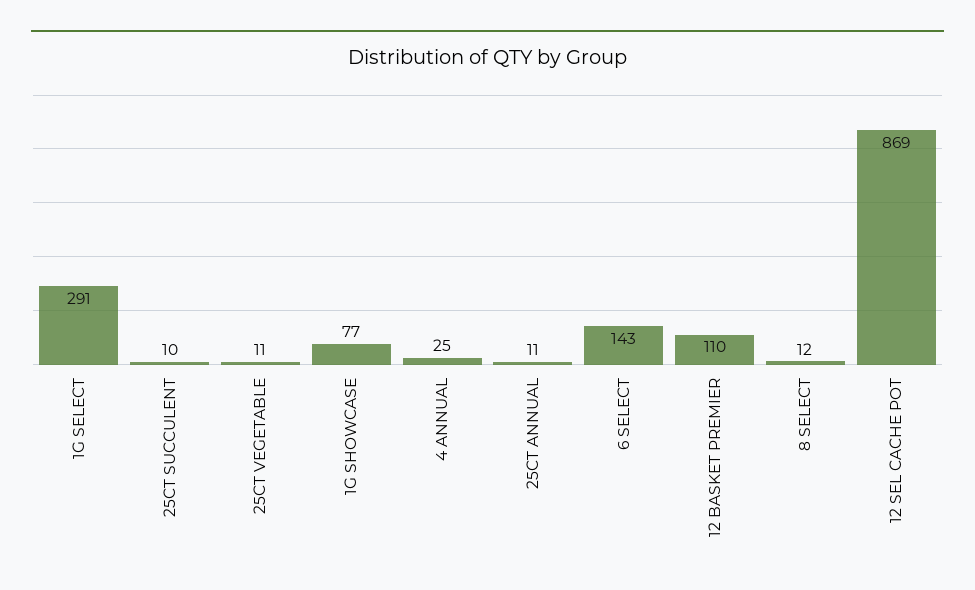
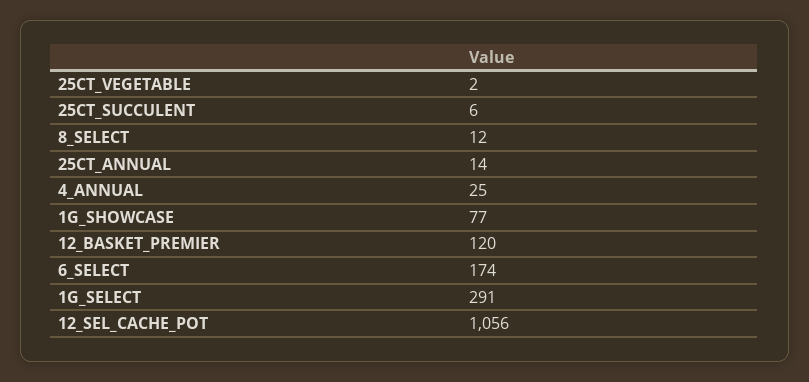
  {
    "1G SELECT": 291,
-   "25CT SUCCULENT": 10,
+   "25CT SUCCULENT": 6,
-   "25CT VEGETABLE": 11,
+   "25CT VEGETABLE": 2,
    "1G SHOWCASE": 77,
    "4 ANNUAL": 25,
-   "25CT ANNUAL": 11,
+   "25CT ANNUAL": 14,
-   "6 SELECT": 143,
+   "6 SELECT": 174,
-   "12 BASKET PREMIER": 110,
+   "12 BASKET PREMIER": 120,
    "8 SELECT": 12,
-   "12 SEL CACHE POT": 869
+   "12 SEL CACHE POT": 1056
  }

